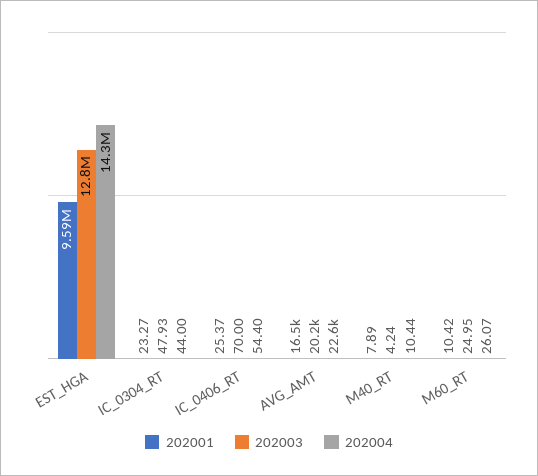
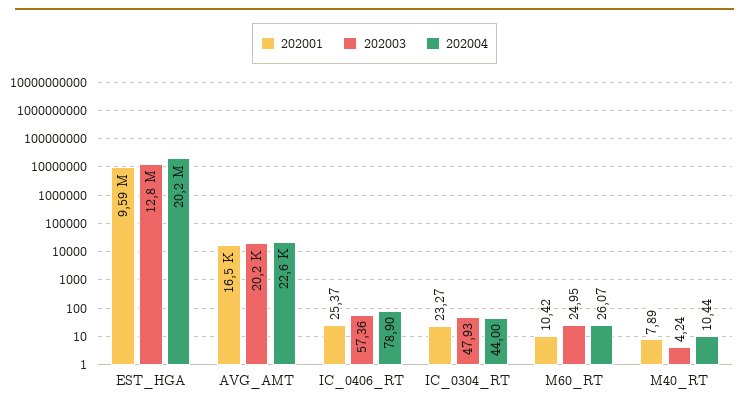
  {
    "202001": {
      "EST_HGA": 9590000,
      "IC_0304_RT": 23.27,
      "IC_0406_RT": 25.37,
      "AVG_AMT": 16500,
      "M40_RT": 7.89,
      "M60_RT": 10.42
    },
    "202003": {
      "EST_HGA": 12800000,
      "IC_0304_RT": 47.93,
-     "IC_0406_RT": 70,
+     "IC_0406_RT": 57.36,
      "AVG_AMT": 20200,
      "M40_RT": 4.24,
      "M60_RT": 24.95
    },
    "202004": {
-     "EST_HGA": 14300000,
+     "EST_HGA": 20200000,
      "IC_0304_RT": 44,
-     "IC_0406_RT": 54.4,
+     "IC_0406_RT": 78.9,
      "AVG_AMT": 22600,
      "M40_RT": 10.44,
      "M60_RT": 26.07
    }
  }

